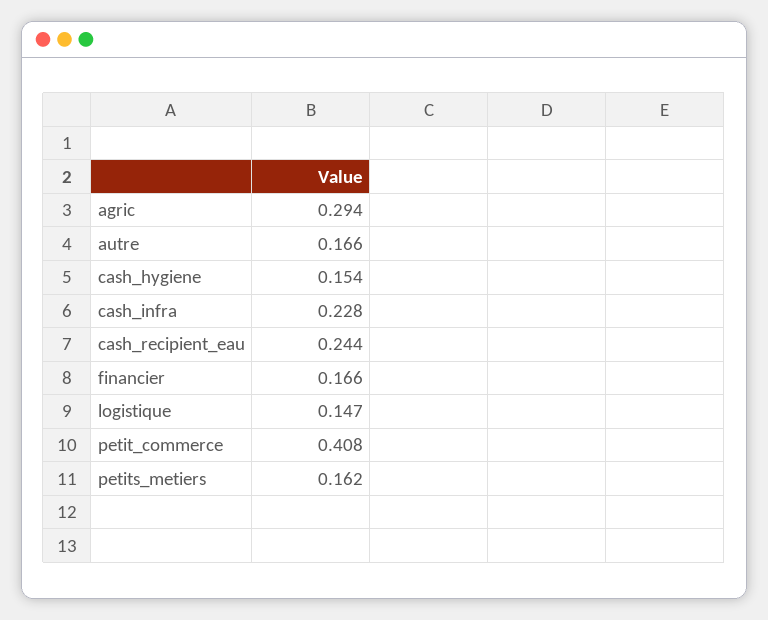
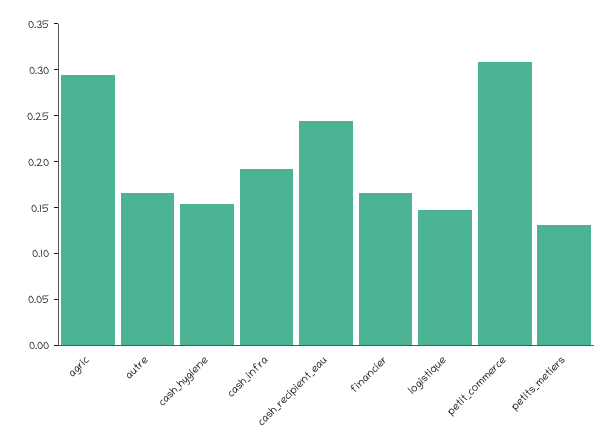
  {
    "agric": 0.294,
    "autre": 0.166,
    "cash_hygiene": 0.154,
-   "cash_infra": 0.228,
+   "cash_infra": 0.19,
    "cash_recipient_eau": 0.244,
    "financier": 0.166,
    "logistique": 0.147,
-   "petit_commerce": 0.408,
+   "petit_commerce": 0.31,
-   "petits_metiers": 0.162
+   "petits_metiers": 0.13
  }

